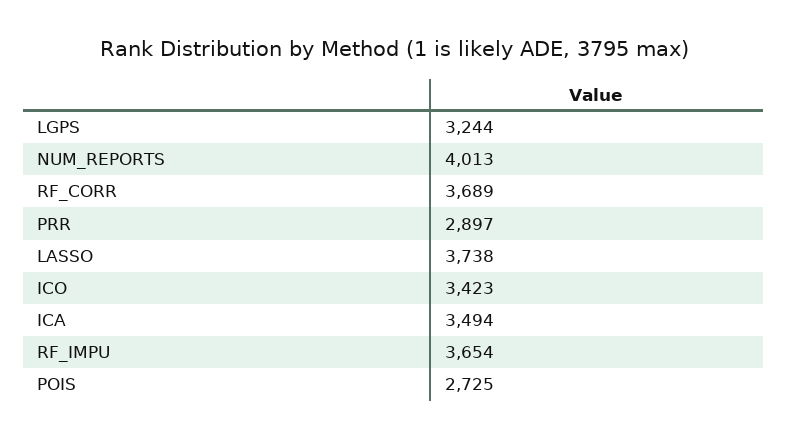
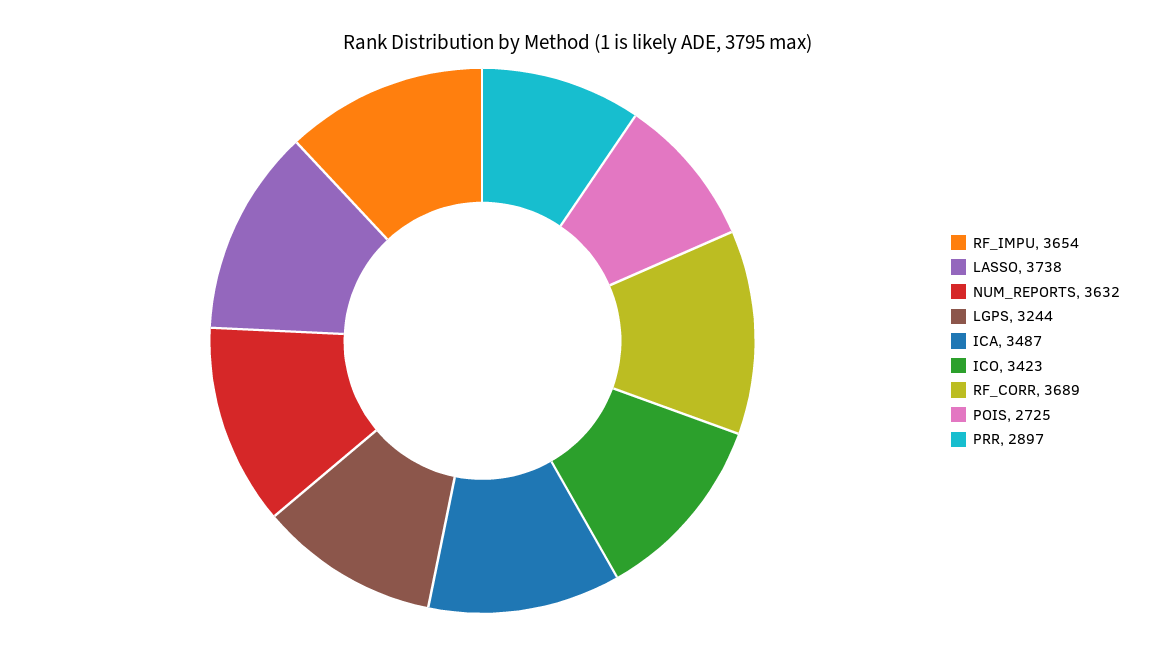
  {
    "LGPS": 3244,
-   "NUM_REPORTS": 4013,
+   "NUM_REPORTS": 3632,
    "RF_CORR": 3689,
    "PRR": 2897,
    "LASSO": 3738,
    "ICO": 3423,
-   "ICA": 3494,
+   "ICA": 3487,
    "RF_IMPU": 3654,
    "POIS": 2725
  }

